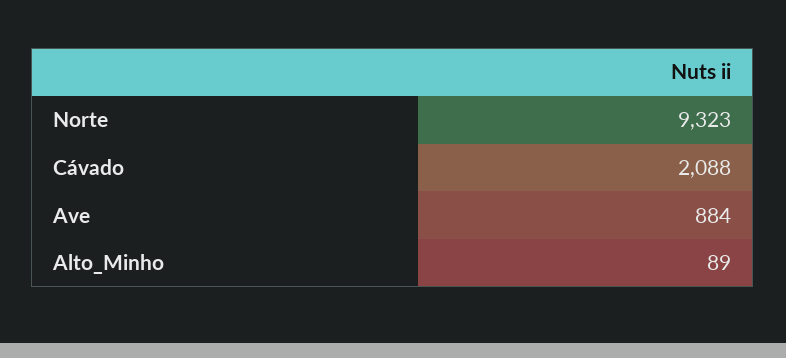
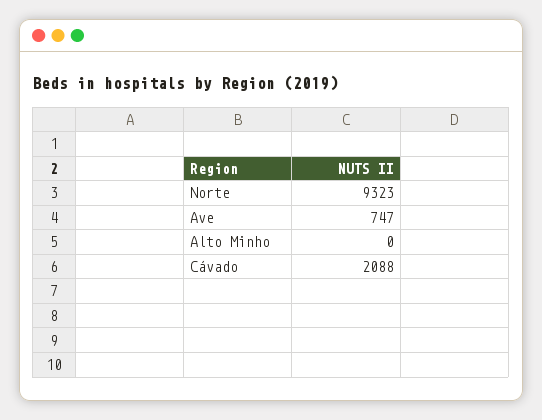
  {
    "Norte": 9323,
    "Cávado": 2088,
-   "Ave": 884,
+   "Ave": 747,
-   "Alto_Minho": 89
+   "Alto_Minho": 0
  }

